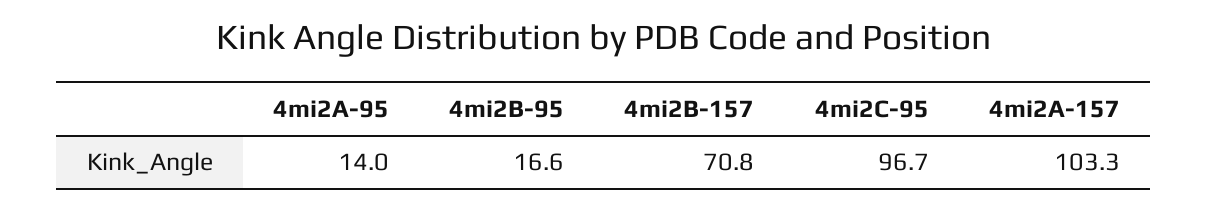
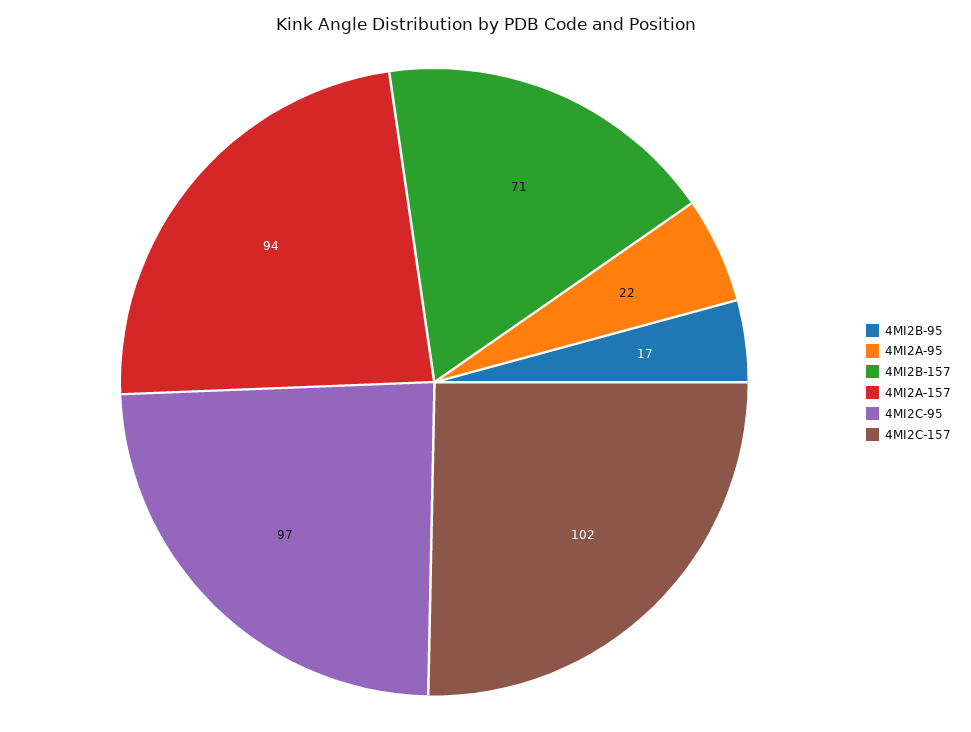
  {
-   "4mi2A-95": 14,
+   "4mi2A-95": 22,
    "4mi2B-95": 16.6,
    "4mi2B-157": 70.8,
    "4mi2C-95": 96.7,
-   "4mi2A-157": 103.3
+   "4mi2A-157": 94,
+   "4MI2C-157": 102
  }

